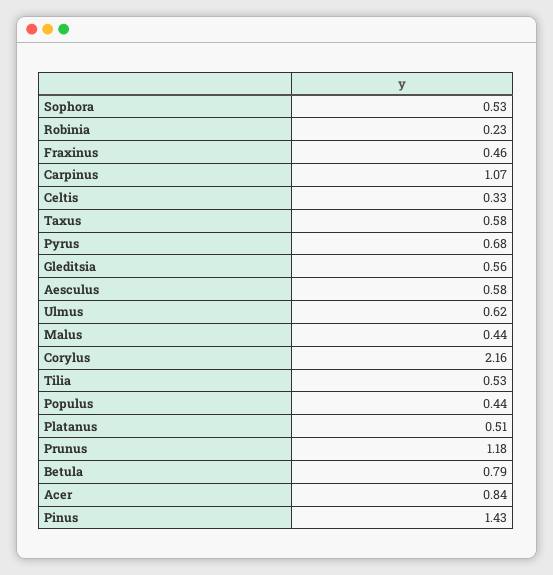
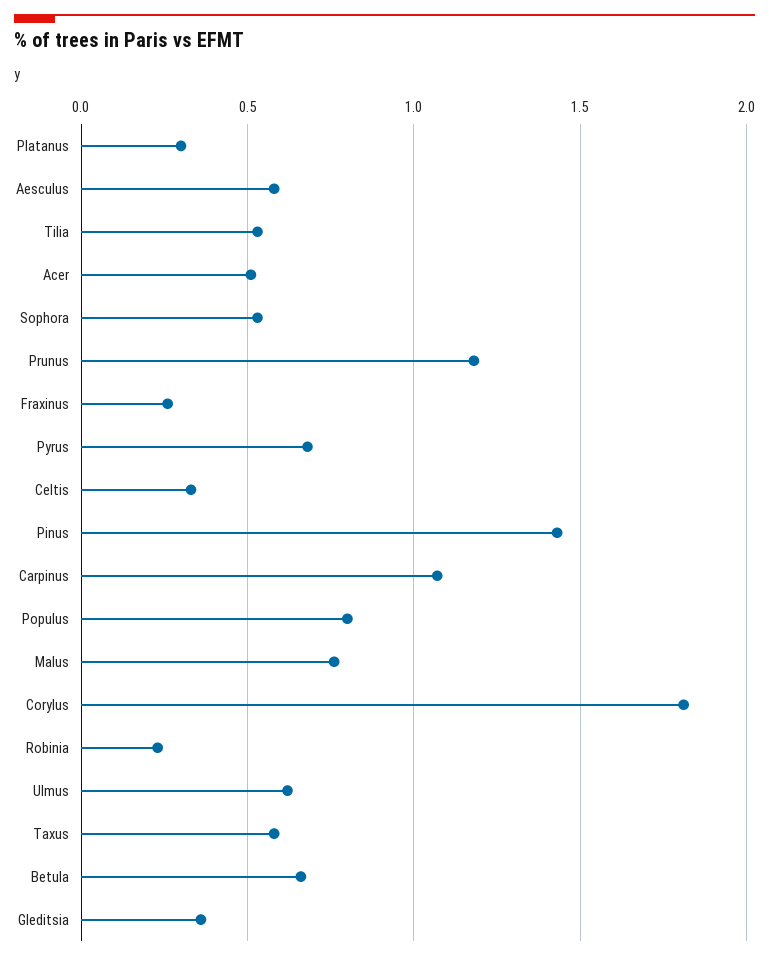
  {
    "Sophora": 0.53,
    "Robinia": 0.23,
-   "Fraxinus": 0.46,
+   "Fraxinus": 0.25,
    "Carpinus": 1.07,
    "Celtis": 0.33,
    "Taxus": 0.58,
    "Pyrus": 0.68,
-   "Gleditsia": 0.56,
+   "Gleditsia": 0.35,
    "Aesculus": 0.58,
    "Ulmus": 0.62,
-   "Malus": 0.44,
+   "Malus": 0.75,
-   "Corylus": 2.16,
+   "Corylus": 1.8,
    "Tilia": 0.53,
-   "Populus": 0.44,
+   "Populus": 0.8,
-   "Platanus": 0.51,
+   "Platanus": 0.3,
    "Prunus": 1.18,
-   "Betula": 0.79,
+   "Betula": 0.65,
-   "Acer": 0.84,
+   "Acer": 0.5,
    "Pinus": 1.43
  }

